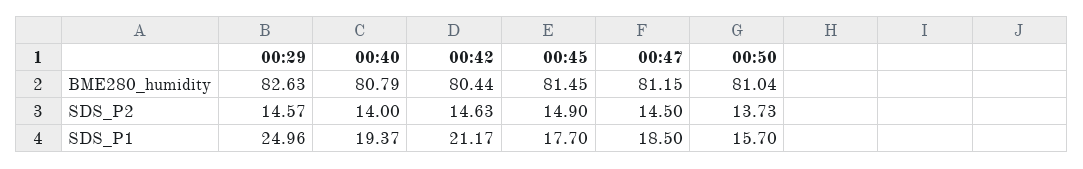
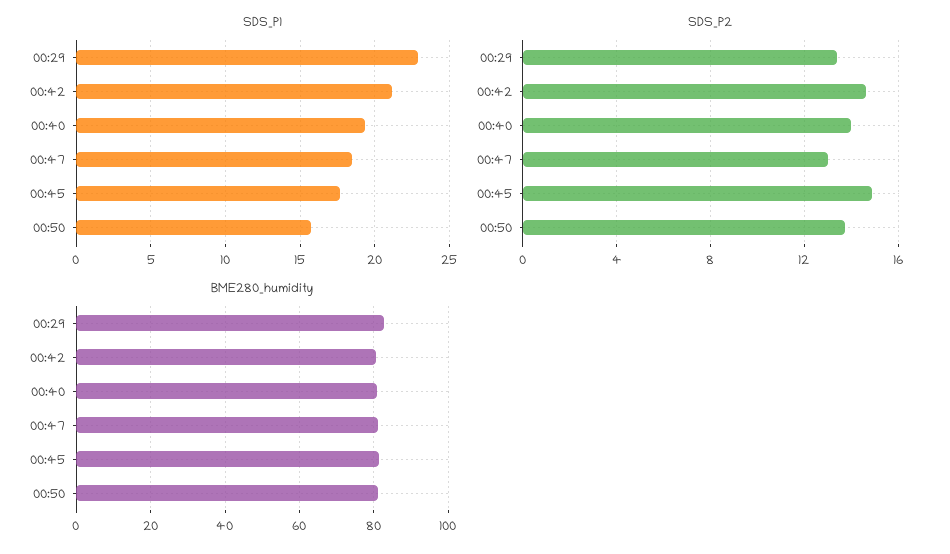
  {
    "BME280_humidity": {
      "00:29": 82.63,
      "00:40": 80.79,
      "00:42": 80.44,
      "00:45": 81.45,
      "00:47": 81.15,
      "00:50": 81.04
    },
    "SDS_P2": {
-     "00:29": 14.57,
+     "00:29": 13.5,
      "00:40": 14,
      "00:42": 14.63,
      "00:45": 14.9,
-     "00:47": 14.5,
+     "00:47": 13,
      "00:50": 13.73
    },
    "SDS_P1": {
-     "00:29": 24.96,
+     "00:29": 23,
      "00:40": 19.37,
      "00:42": 21.17,
      "00:45": 17.7,
      "00:47": 18.5,
      "00:50": 15.7
    }
  }

